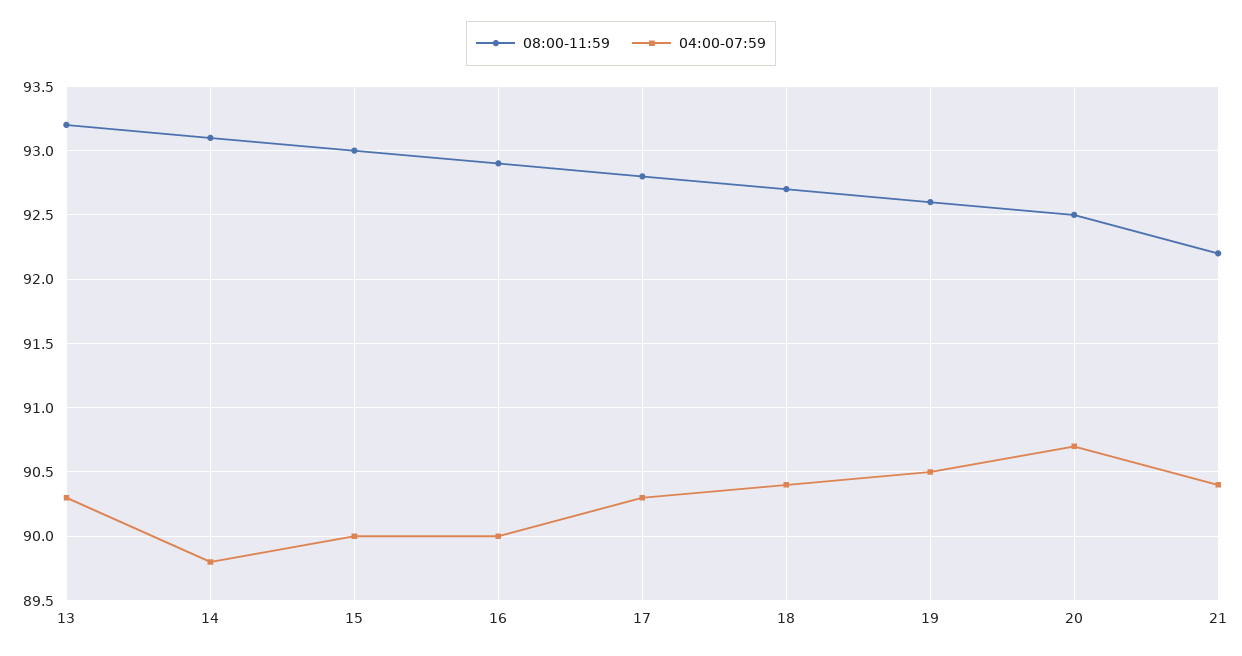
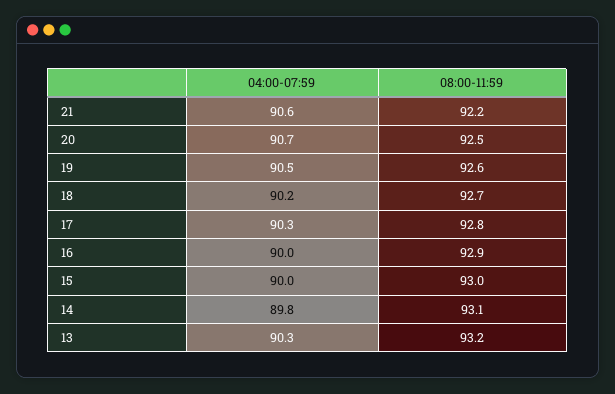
  {
    "08:00-11:59": {
      "13": 93.2,
      "14": 93.1,
      "15": 93,
      "16": 92.9,
      "17": 92.8,
      "18": 92.7,
      "19": 92.6,
      "20": 92.5,
      "21": 92.2
    },
    "04:00-07:59": {
      "13": 90.3,
      "14": 89.8,
      "15": 90,
      "16": 90,
      "17": 90.3,
-     "18": 90.4,
+     "18": 90.2,
      "19": 90.5,
      "20": 90.7,
-     "21": 90.4
+     "21": 90.6
    }
  }

